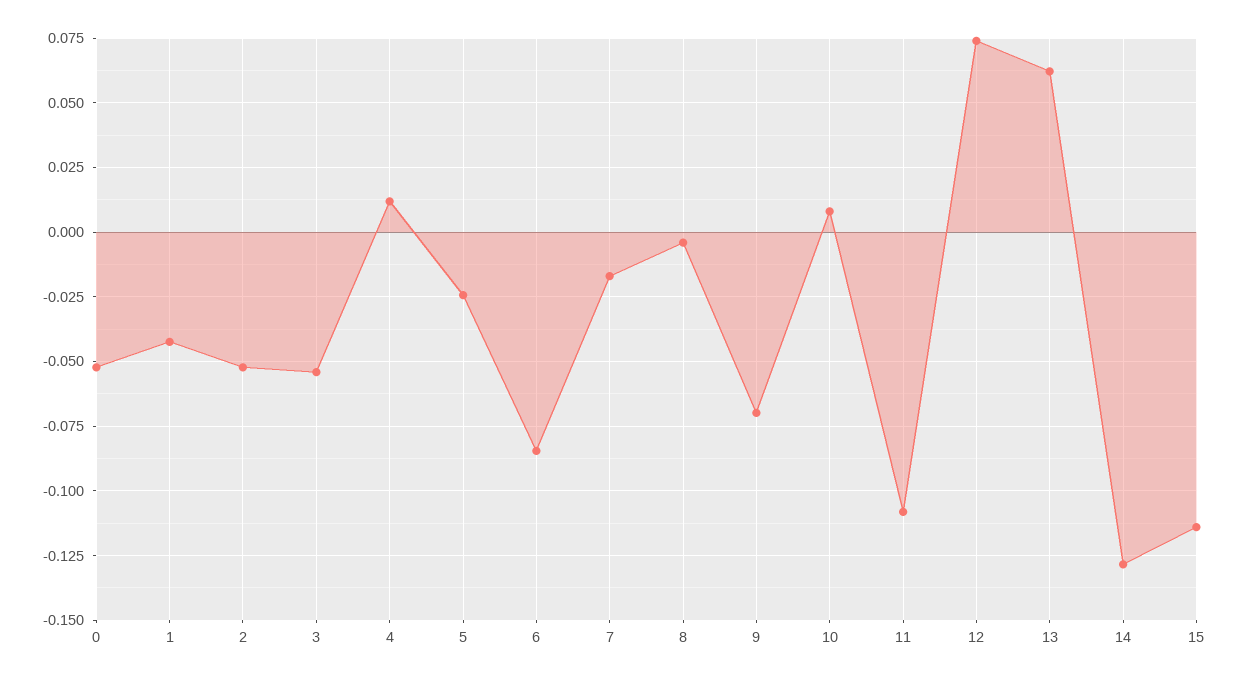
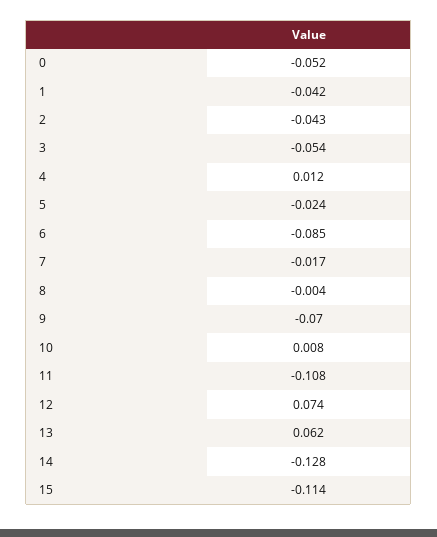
  {
    "0": -0.052,
    "1": -0.042,
-   "2": -0.0525,
+   "2": -0.043,
    "3": -0.054,
    "4": 0.012,
    "5": -0.024,
    "6": -0.085,
    "7": -0.017,
    "8": -0.004,
    "9": -0.07,
    "10": 0.008,
    "11": -0.108,
    "12": 0.074,
    "13": 0.062,
    "14": -0.128,
    "15": -0.114
  }

